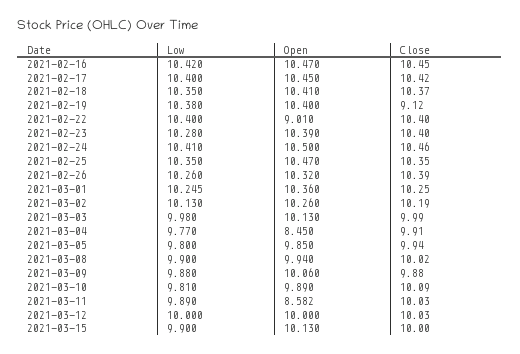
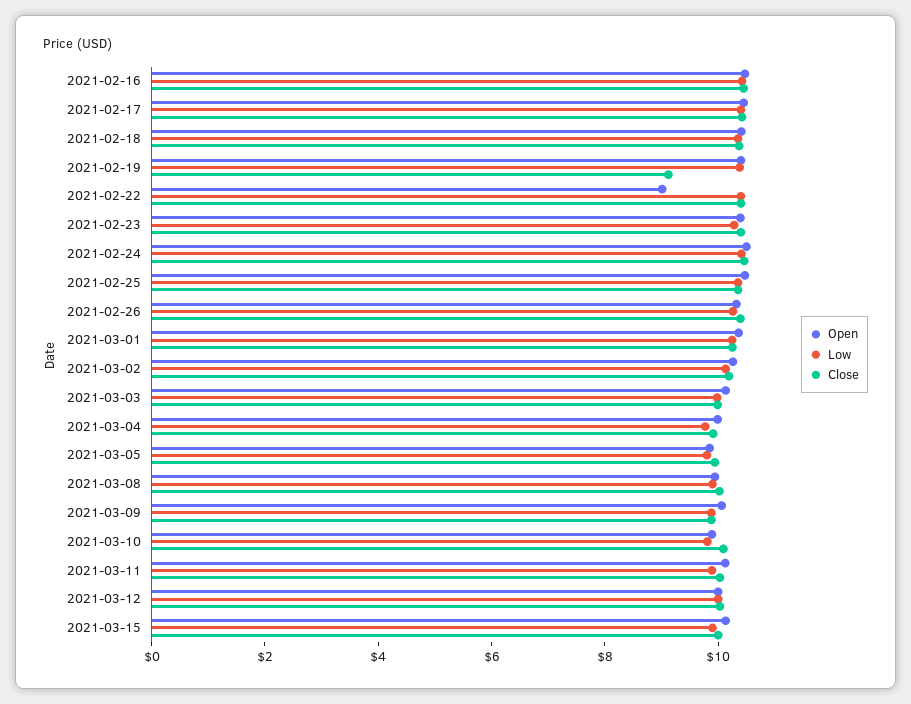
  {
    "Low": {
      "2021-02-16": 10.42,
      "2021-02-17": 10.4,
      "2021-02-18": 10.35,
      "2021-02-19": 10.38,
      "2021-02-22": 10.4,
      "2021-02-23": 10.28,
      "2021-02-24": 10.41,
      "2021-02-25": 10.35,
      "2021-02-26": 10.26,
      "2021-03-01": 10.245,
      "2021-03-02": 10.13,
      "2021-03-03": 9.98,
      "2021-03-04": 9.77,
      "2021-03-05": 9.8,
      "2021-03-08": 9.9,
      "2021-03-09": 9.88,
      "2021-03-10": 9.81,
      "2021-03-11": 9.89,
      "2021-03-12": 10,
      "2021-03-15": 9.9
    },
    "Open": {
      "2021-02-16": 10.47,
      "2021-02-17": 10.45,
      "2021-02-18": 10.41,
      "2021-02-19": 10.4,
      "2021-02-22": 9.01,
      "2021-02-23": 10.39,
      "2021-02-24": 10.5,
      "2021-02-25": 10.47,
      "2021-02-26": 10.32,
      "2021-03-01": 10.36,
      "2021-03-02": 10.26,
      "2021-03-03": 10.13,
-     "2021-03-04": 8.45,
+     "2021-03-04": 10,
      "2021-03-05": 9.85,
      "2021-03-08": 9.94,
      "2021-03-09": 10.06,
      "2021-03-10": 9.89,
-     "2021-03-11": 8.582,
+     "2021-03-11": 10,
      "2021-03-12": 10,
      "2021-03-15": 10.13
    },
    "Close": {
      "2021-02-16": 10.45,
      "2021-02-17": 10.42,
      "2021-02-18": 10.37,
      "2021-02-19": 9.12,
      "2021-02-22": 10.4,
      "2021-02-23": 10.4,
      "2021-02-24": 10.46,
      "2021-02-25": 10.35,
      "2021-02-26": 10.39,
      "2021-03-01": 10.25,
      "2021-03-02": 10.19,
      "2021-03-03": 9.99,
      "2021-03-04": 9.91,
      "2021-03-05": 9.94,
      "2021-03-08": 10.02,
      "2021-03-09": 9.88,
      "2021-03-10": 10.09,
      "2021-03-11": 10.03,
      "2021-03-12": 10.03,
      "2021-03-15": 10
    }
  }

